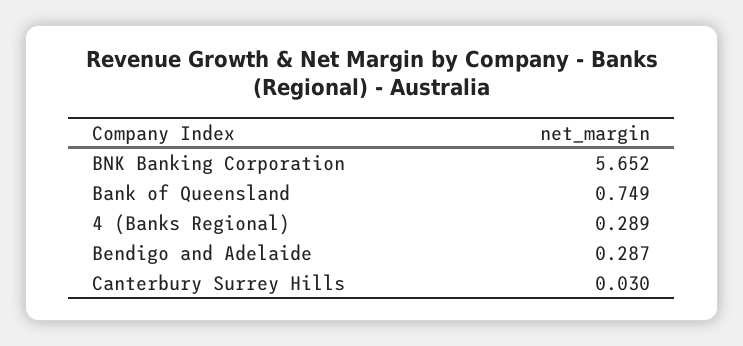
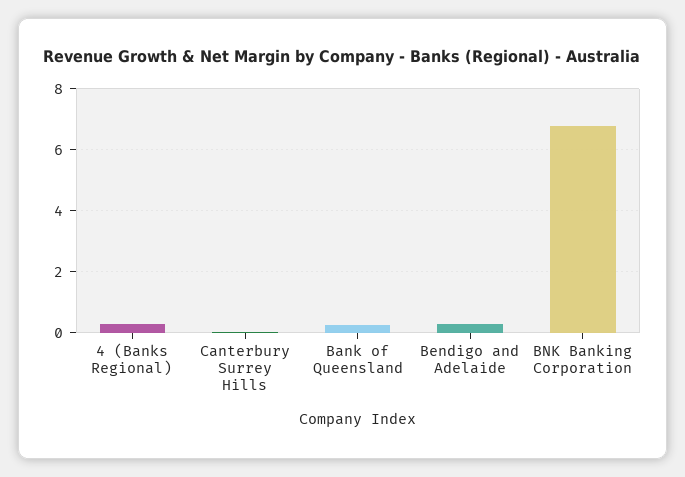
  {
-   "BNK Banking Corporation": 5.652,
+   "BNK Banking Corporation": 6.8,
-   "Bank of Queensland": 0.749,
+   "Bank of Queensland": 0.2,
    "4 (Banks Regional)": 0.289,
    "Bendigo and Adelaide": 0.287,
    "Canterbury Surrey Hills": 0.03
  }

